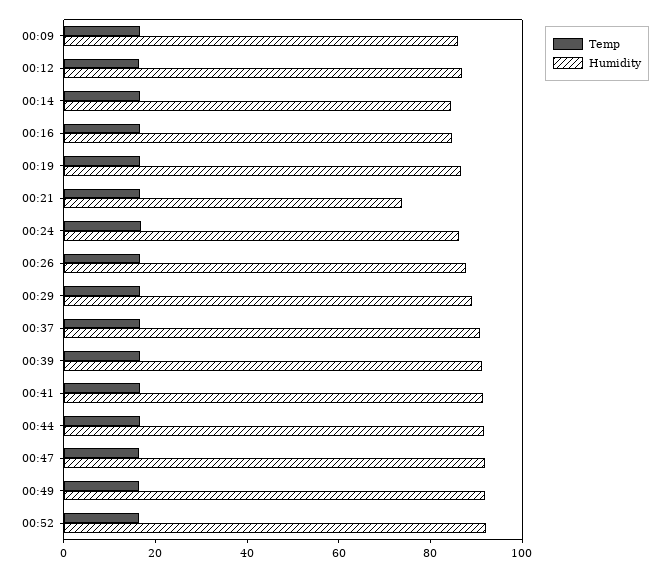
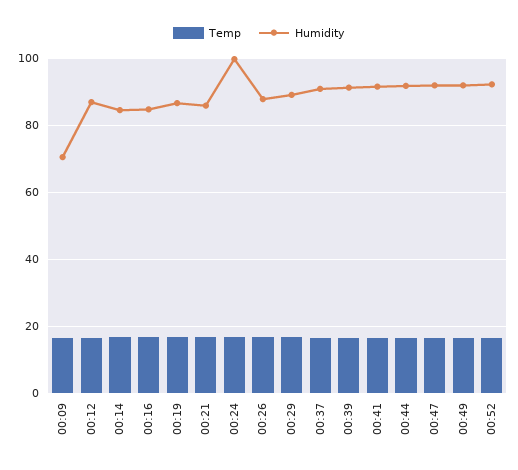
  {
    "Temp": {
      "00:09": 16,
      "00:12": 16,
      "00:14": 16,
      "00:16": 16,
      "00:19": 16,
      "00:21": 16,
      "00:24": 16,
      "00:26": 16,
      "00:29": 16,
      "00:37": 16,
      "00:39": 16,
      "00:41": 16,
      "00:44": 16,
      "00:47": 16,
      "00:49": 16,
      "00:52": 16
    },
    "Humidity": {
-     "00:09": 85,
+     "00:09": 70,
      "00:12": 86,
      "00:14": 84,
      "00:16": 84,
      "00:19": 86,
-     "00:21": 75,
+     "00:21": 86,
-     "00:24": 85,
+     "00:24": 100,
      "00:26": 88,
      "00:29": 90,
      "00:37": 90,
      "00:39": 92,
      "00:41": 92,
      "00:44": 92,
      "00:47": 92,
      "00:49": 92,
      "00:52": 92
    }
  }

